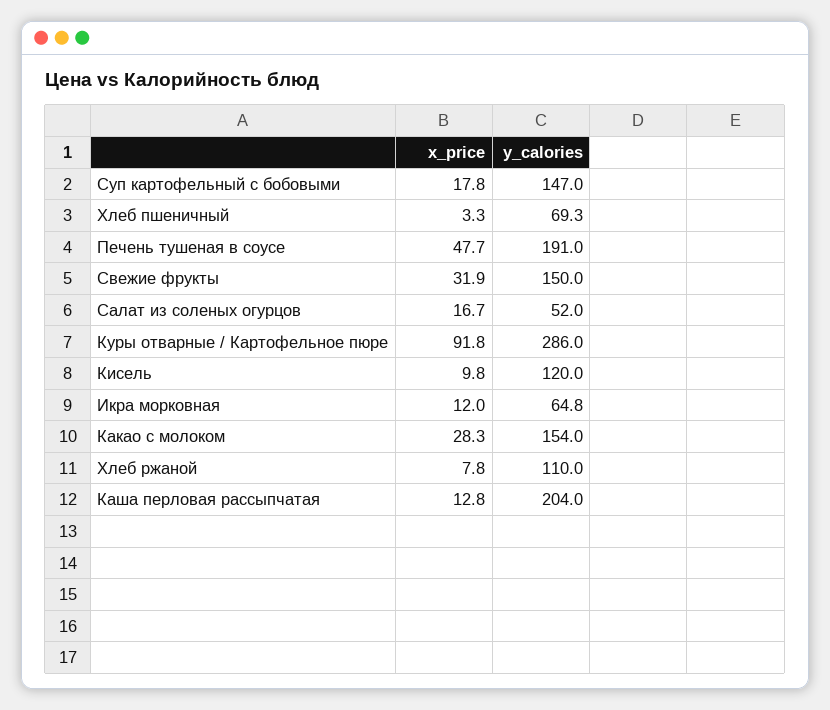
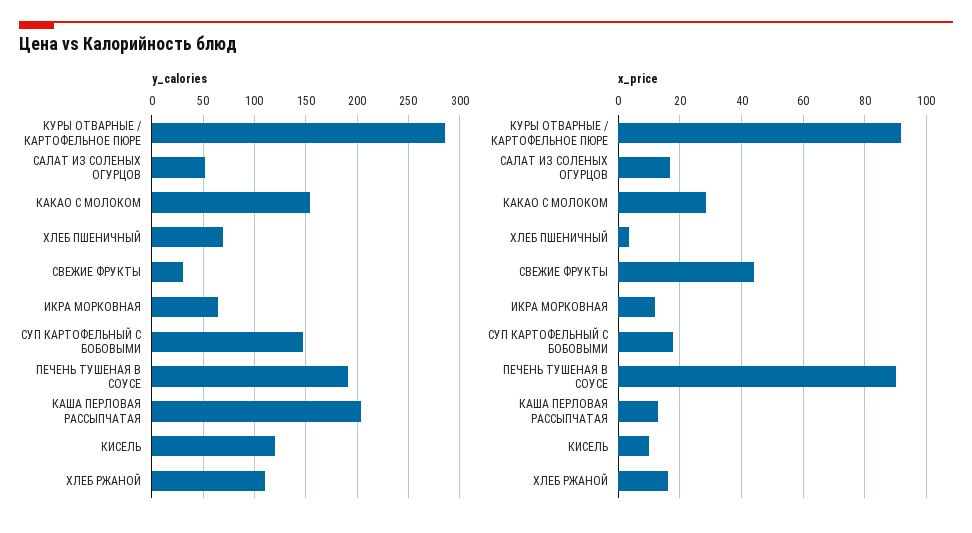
  {
    "x_price": {
      "Суп картофельный с бобовыми": 17.8,
      "Хлеб пшеничный": 3.3,
-     "Печень тушеная в соусе": 47.7,
+     "Печень тушеная в соусе": 90,
-     "Свежие фрукты": 31.9,
+     "Свежие фрукты": 44,
      "Салат из соленых огурцов": 16.7,
      "Куры отварные / Картофельное пюре": 91.8,
      "Кисель": 9.8,
      "Икра морковная": 12,
      "Какао с молоком": 28.3,
-     "Хлеб ржаной": 7.8,
+     "Хлеб ржаной": 16,
      "Каша перловая рассыпчатая": 12.8
    },
    "y_calories": {
      "Суп картофельный с бобовыми": 147,
      "Хлеб пшеничный": 69.3,
      "Печень тушеная в соусе": 191,
-     "Свежие фрукты": 150,
+     "Свежие фрукты": 30,
      "Салат из соленых огурцов": 52,
      "Куры отварные / Картофельное пюре": 286,
      "Кисель": 120,
      "Икра морковная": 64.8,
      "Какао с молоком": 154,
      "Хлеб ржаной": 110,
      "Каша перловая рассыпчатая": 204
    }
  }

